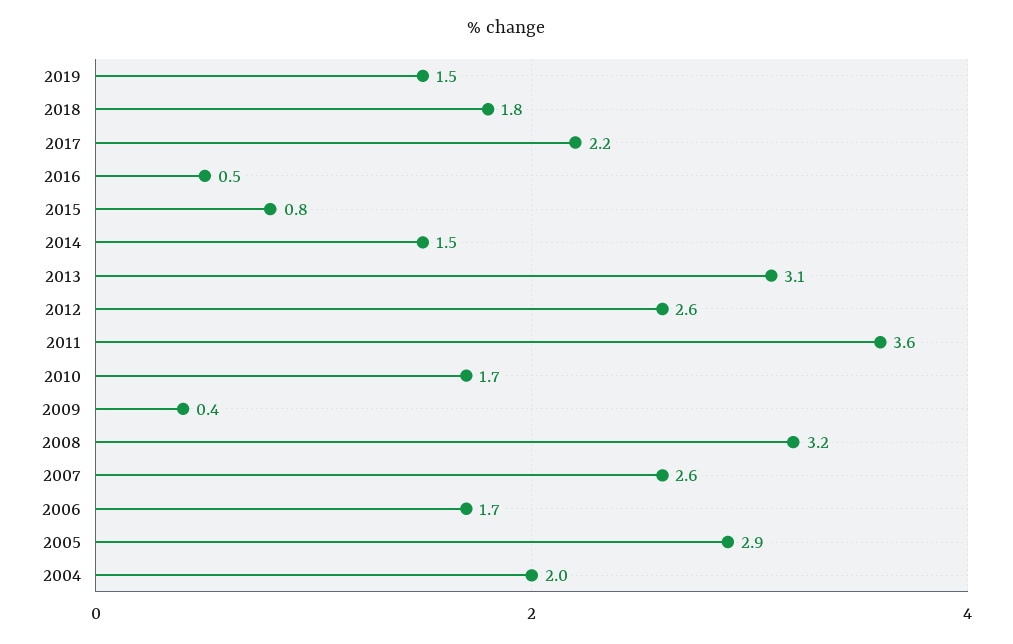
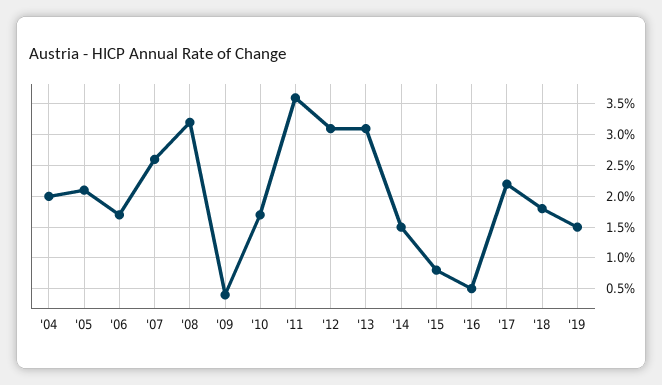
  {
    "2019": 1.5,
    "2018": 1.8,
    "2017": 2.2,
    "2016": 0.5,
    "2015": 0.8,
    "2014": 1.5,
    "2013": 3.1,
-   "2012": 2.6,
+   "2012": 3.1,
    "2011": 3.6,
    "2010": 1.7,
    "2009": 0.4,
    "2008": 3.2,
    "2007": 2.6,
    "2006": 1.7,
-   "2005": 2.9,
+   "2005": 2.1,
    "2004": 2
  }

